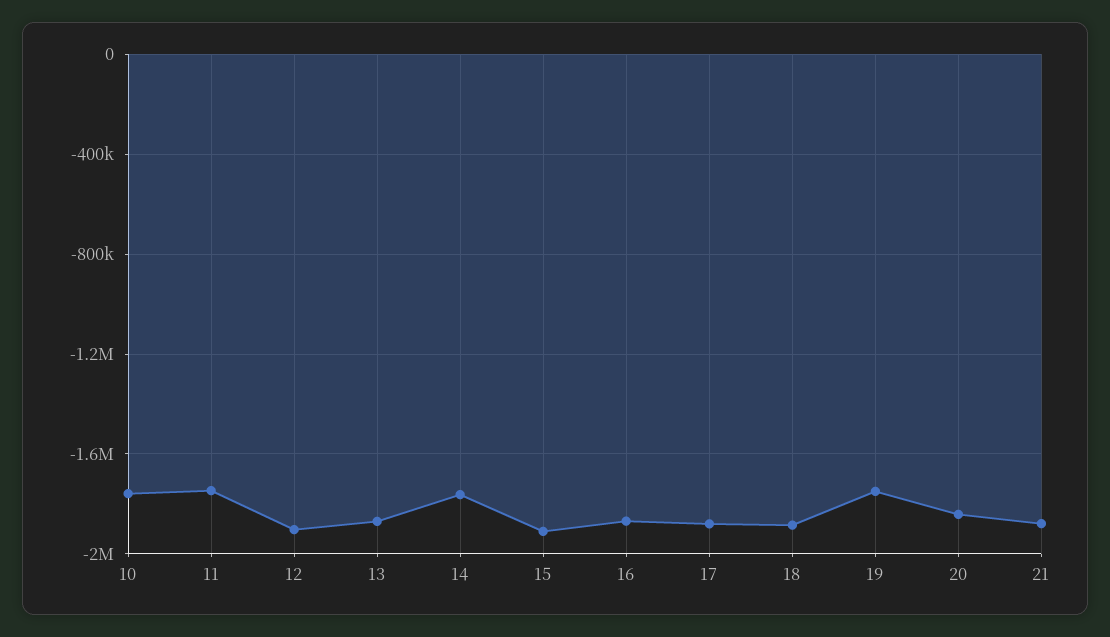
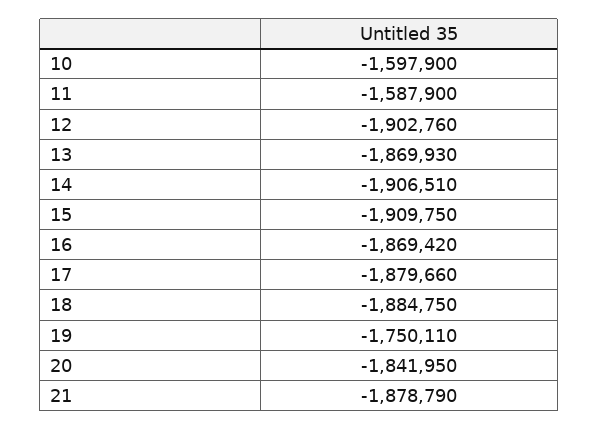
  {
-   "10": -1750000,
+   "10": -1597900,
-   "11": -1750000,
+   "11": -1587900,
    "12": -1902760,
    "13": -1869930,
-   "14": -1750000,
+   "14": -1906510,
    "15": -1909750,
    "16": -1869420,
    "17": -1879660,
    "18": -1884750,
    "19": -1750110,
    "20": -1841950,
    "21": -1878790
  }

